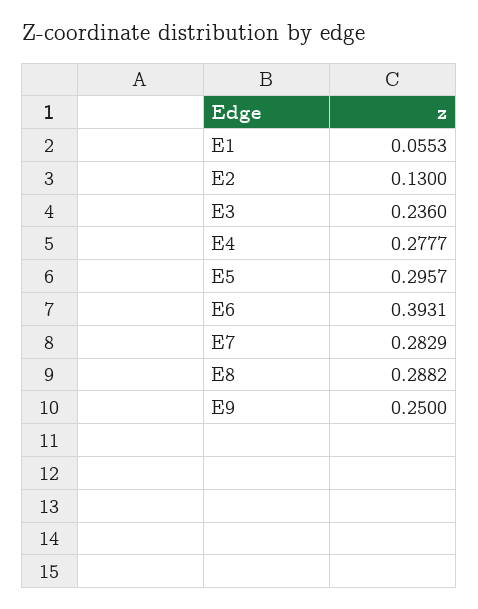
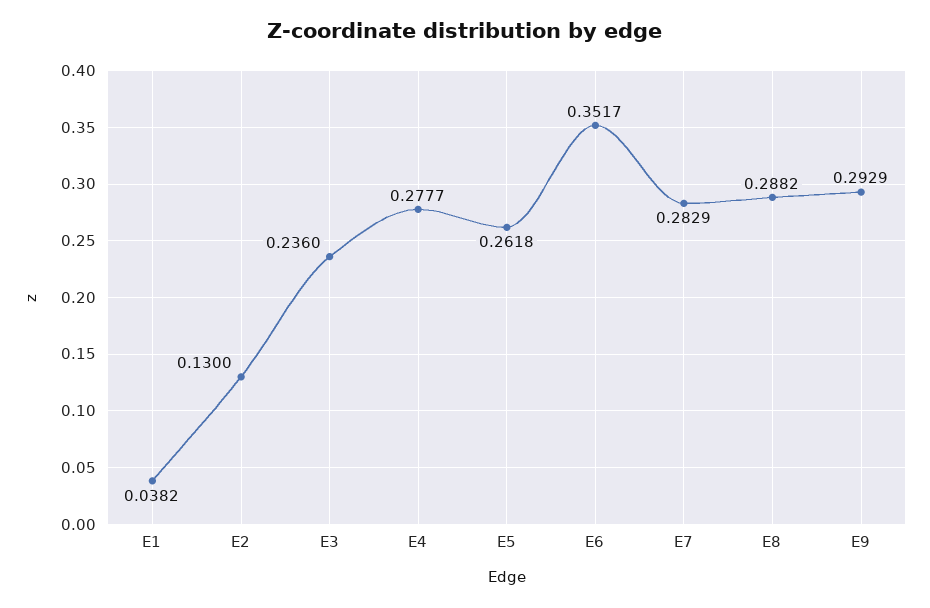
  {
-   "E1": 0.0553,
+   "E1": 0.0382,
    "E2": 0.13,
    "E3": 0.236,
    "E4": 0.2777,
-   "E5": 0.2957,
+   "E5": 0.2618,
-   "E6": 0.3931,
+   "E6": 0.3517,
    "E7": 0.2829,
    "E8": 0.2882,
-   "E9": 0.25
+   "E9": 0.2929
  }

